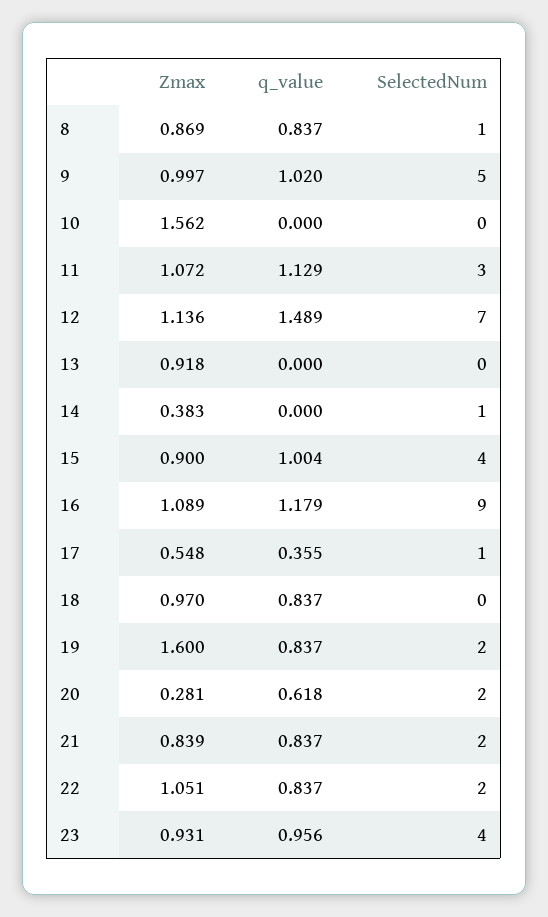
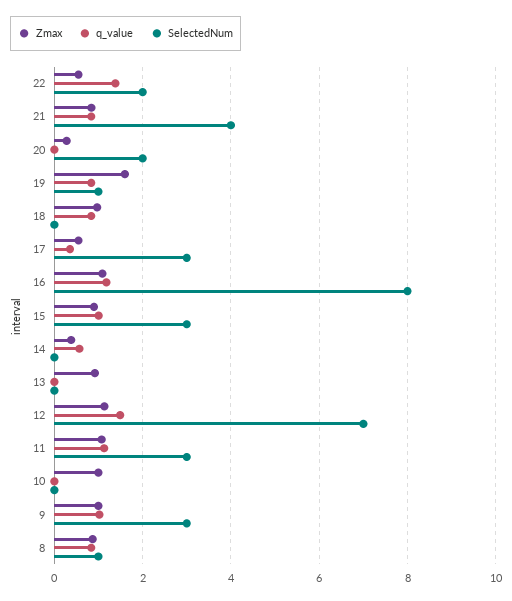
  {
    "Zmax": {
      "8": 0.869,
      "9": 0.997,
-     "10": 1.562,
+     "10": 1,
      "11": 1.072,
      "12": 1.136,
      "13": 0.918,
      "14": 0.383,
      "15": 0.9,
      "16": 1.089,
      "17": 0.548,
      "18": 0.97,
      "19": 1.6,
      "20": 0.281,
      "21": 0.839,
-     "22": 1.051,
+     "22": 0.6
-     "23": 0.931
    },
    "q_value": {
      "8": 0.837,
      "9": 1.02,
      "10": 0,
      "11": 1.129,
      "12": 1.489,
      "13": 0,
-     "14": 0,
+     "14": 0.6,
      "15": 1.004,
      "16": 1.179,
      "17": 0.355,
      "18": 0.837,
      "19": 0.837,
-     "20": 0.618,
+     "20": 0,
      "21": 0.837,
-     "22": 0.837,
+     "22": 1.4
-     "23": 0.956
    },
    "SelectedNum": {
      "8": 1,
-     "9": 5,
+     "9": 3,
      "10": 0,
      "11": 3,
      "12": 7,
      "13": 0,
-     "14": 1,
+     "14": 0,
-     "15": 4,
+     "15": 3,
-     "16": 9,
+     "16": 8,
-     "17": 1,
+     "17": 3,
      "18": 0,
-     "19": 2,
+     "19": 1,
      "20": 2,
-     "21": 2,
+     "21": 4,
-     "22": 2,
+     "22": 2
-     "23": 4
    }
  }

